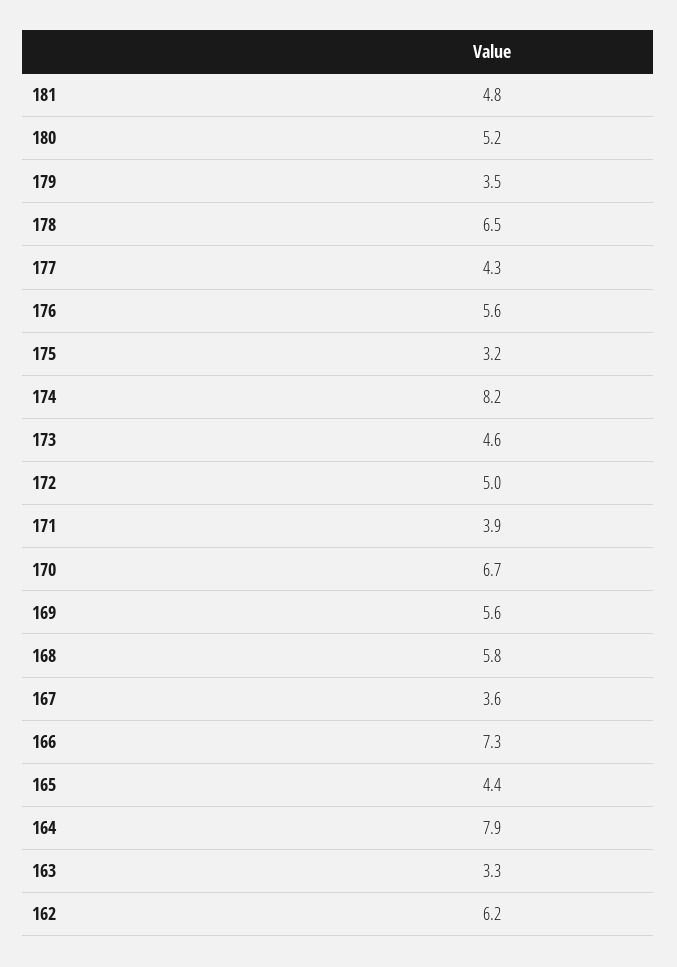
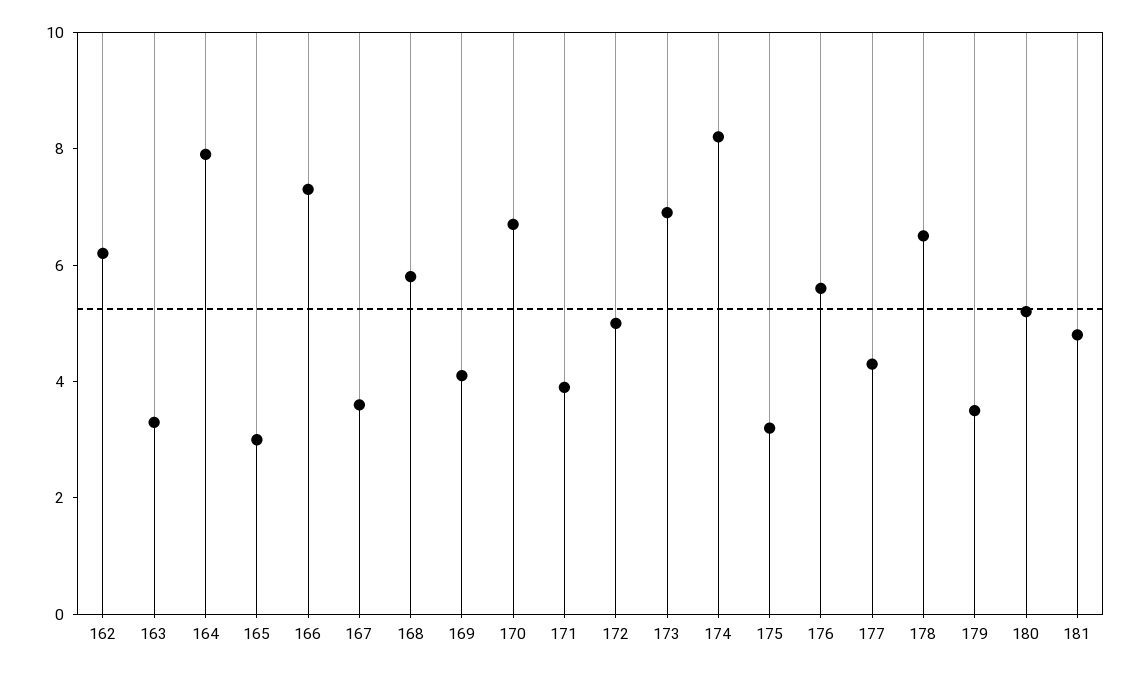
  {
    "181": 4.8,
    "180": 5.2,
    "179": 3.5,
    "178": 6.5,
    "177": 4.3,
    "176": 5.6,
    "175": 3.2,
    "174": 8.2,
-   "173": 4.6,
+   "173": 7,
    "172": 5,
    "171": 3.9,
    "170": 6.7,
-   "169": 5.6,
+   "169": 4,
    "168": 5.8,
    "167": 3.6,
    "166": 7.3,
-   "165": 4.4,
+   "165": 3,
    "164": 7.9,
    "163": 3.3,
    "162": 6.2
  }

